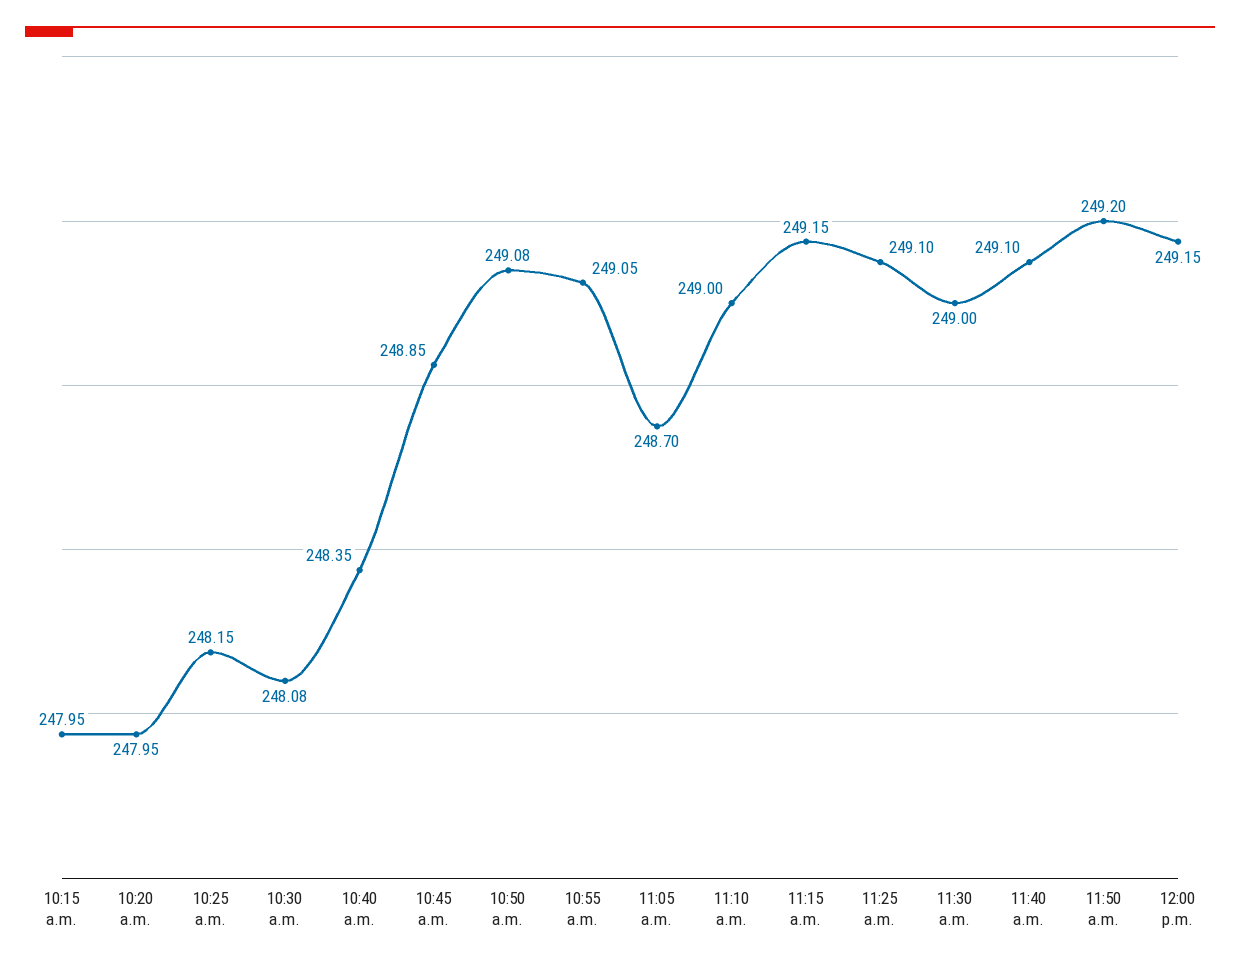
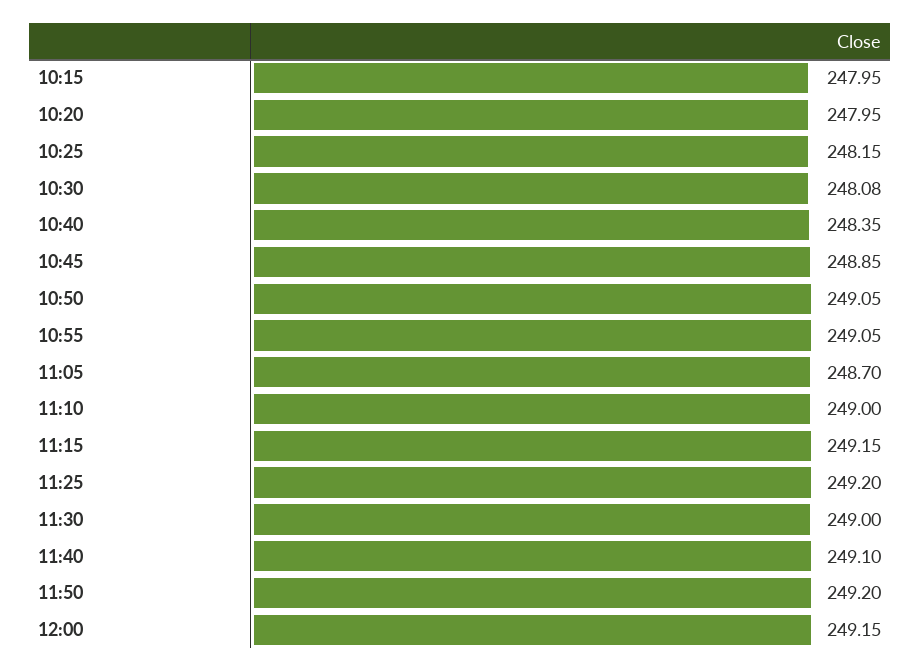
  {
    "10:15 a.m.": 247.95,
    "10:20 a.m.": 247.95,
    "10:25 a.m.": 248.15,
    "10:30 a.m.": 248.08,
    "10:40 a.m.": 248.35,
    "10:45 a.m.": 248.85,
-   "10:50 a.m.": 249.08,
+   "10:50 a.m.": 249.05,
    "10:55 a.m.": 249.05,
    "11:05 a.m.": 248.7,
    "11:10 a.m.": 249,
    "11:15 a.m.": 249.15,
-   "11:25 a.m.": 249.1,
+   "11:25 a.m.": 249.2,
    "11:30 a.m.": 249,
    "11:40 a.m.": 249.1,
    "11:50 a.m.": 249.2,
    "12:00 p.m.": 249.15
  }

